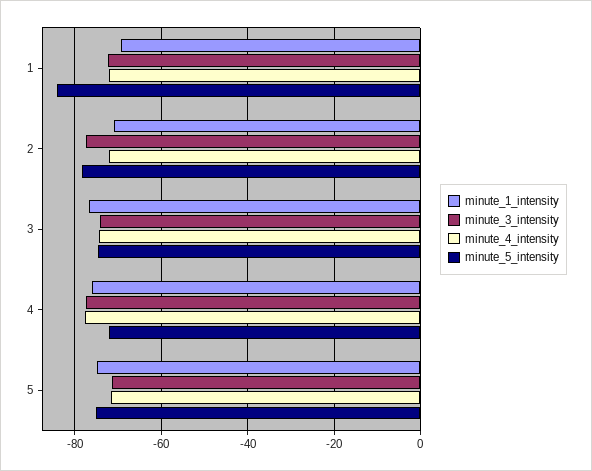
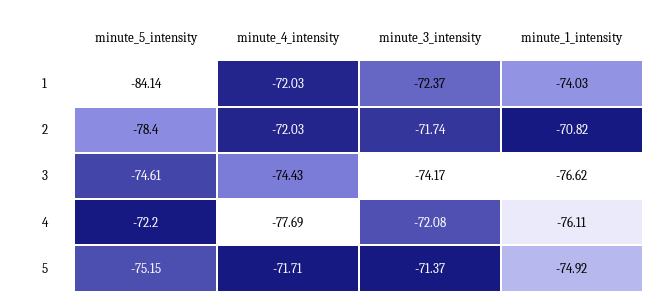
  {
    "minute_1_intensity": {
-     "1": -70,
+     "1": -74.03,
      "2": -70.82,
      "3": -76.62,
      "4": -76.11,
      "5": -74.92
    },
    "minute_3_intensity": {
      "1": -72.37,
-     "2": -78,
+     "2": -71.74,
      "3": -74.17,
-     "4": -78,
+     "4": -72.08,
      "5": -71.37
    },
    "minute_4_intensity": {
      "1": -72.03,
      "2": -72.03,
      "3": -74.43,
      "4": -77.69,
      "5": -71.71
    },
    "minute_5_intensity": {
      "1": -84.14,
      "2": -78.4,
      "3": -74.61,
      "4": -72.2,
      "5": -75.15
    }
  }

